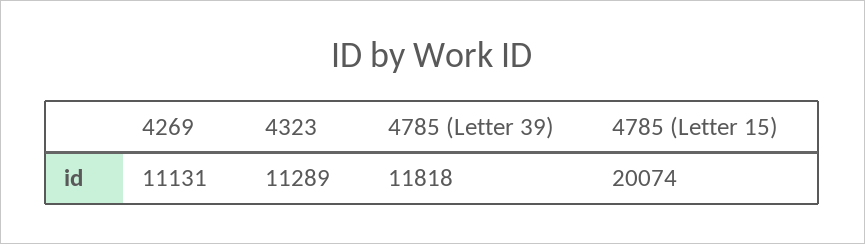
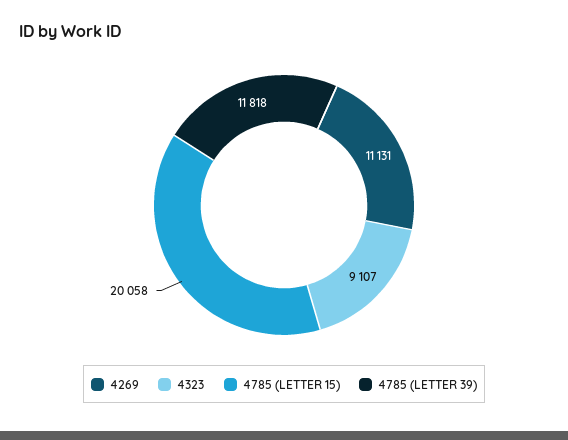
  {
    "4269": 11131,
-   "4323": 11289,
+   "4323": 9107,
    "4785 (Letter 39)": 11818,
-   "4785 (Letter 15)": 20074
+   "4785 (Letter 15)": 20058
  }

